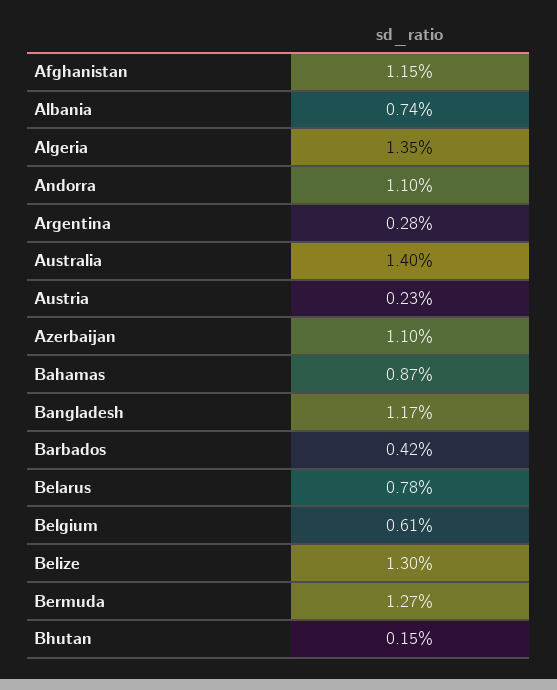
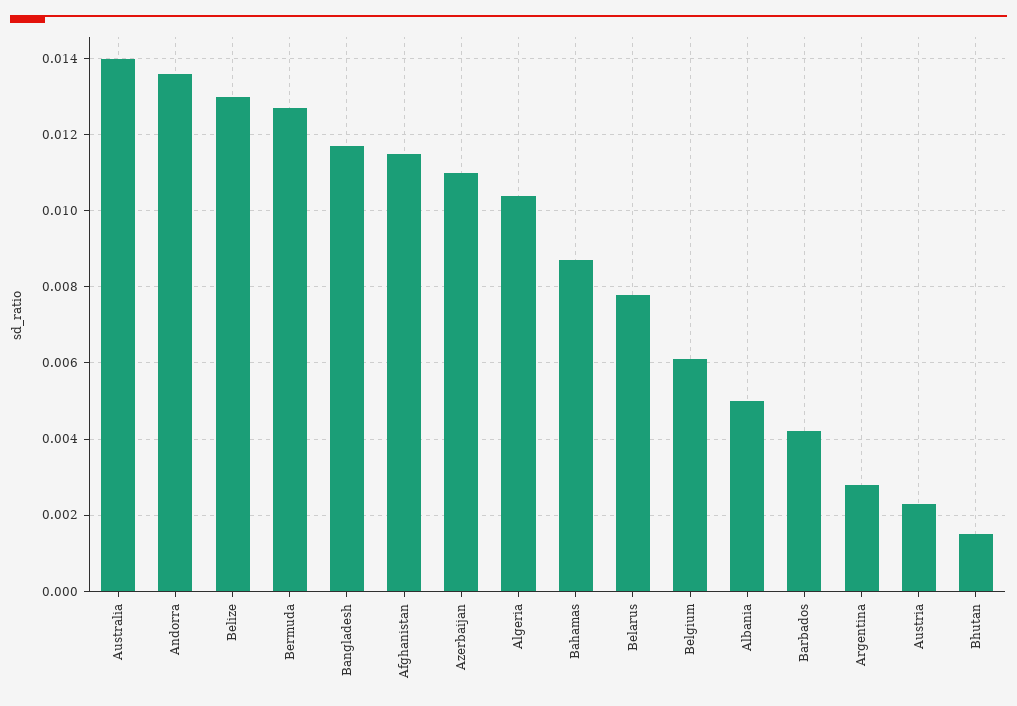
  {
    "Afghanistan": 0.0115,
-   "Albania": 0.0074,
+   "Albania": 0.005,
-   "Algeria": 0.0135,
+   "Algeria": 0.0105,
-   "Andorra": 0.011,
+   "Andorra": 0.0135,
    "Argentina": 0.0028,
    "Australia": 0.014,
    "Austria": 0.0023,
    "Azerbaijan": 0.011,
    "Bahamas": 0.0087,
    "Bangladesh": 0.0117,
    "Barbados": 0.0042,
    "Belarus": 0.0078,
    "Belgium": 0.0061,
    "Belize": 0.013,
    "Bermuda": 0.0127,
    "Bhutan": 0.0015
  }

